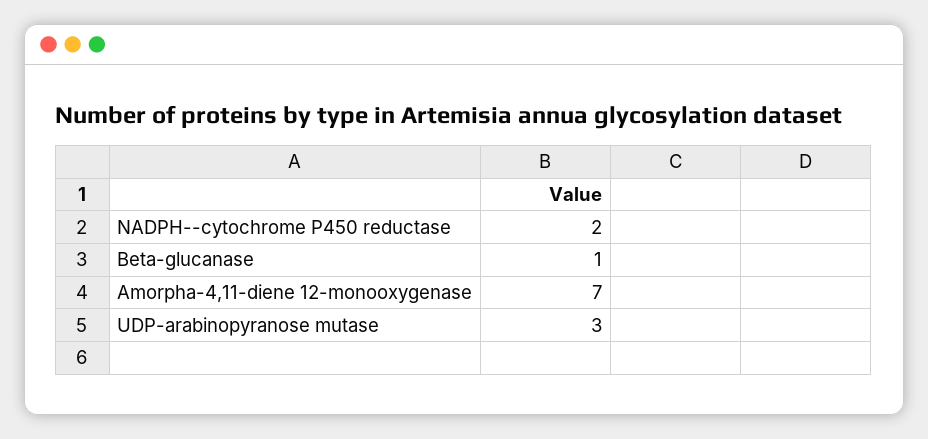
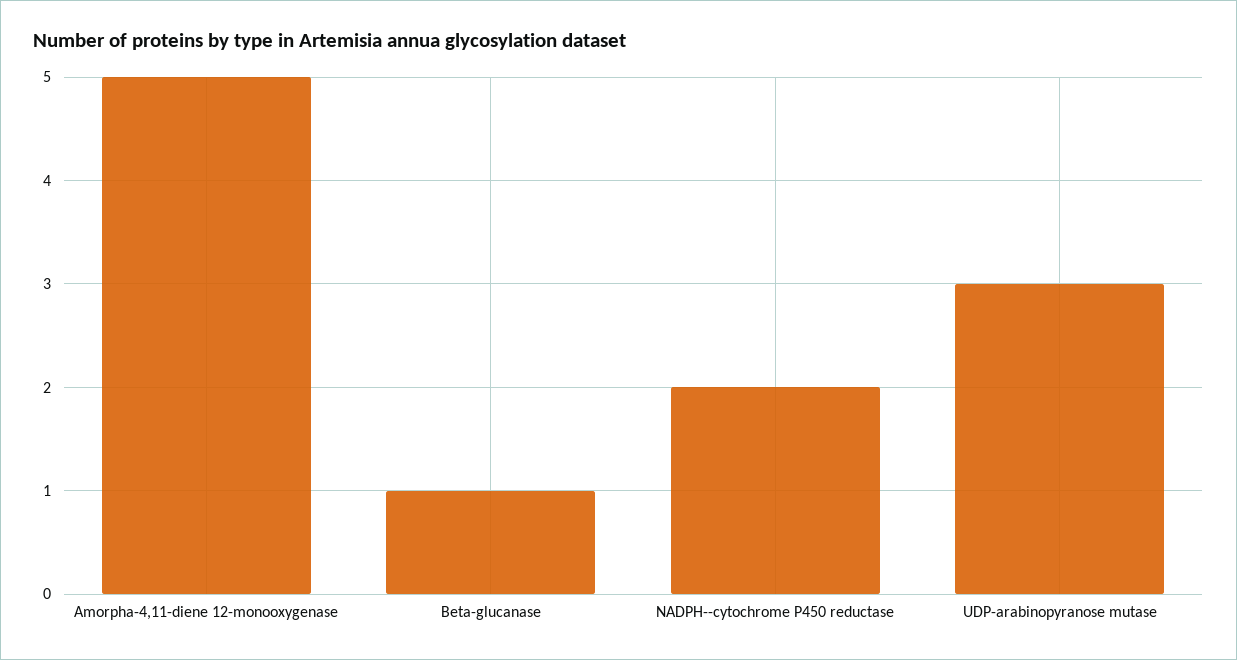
  {
    "NADPH--cytochrome P450 reductase": 2,
    "Beta-glucanase": 1,
-   "Amorpha-4,11-diene 12-monooxygenase": 7,
+   "Amorpha-4,11-diene 12-monooxygenase": 5,
    "UDP-arabinopyranose mutase": 3
  }

